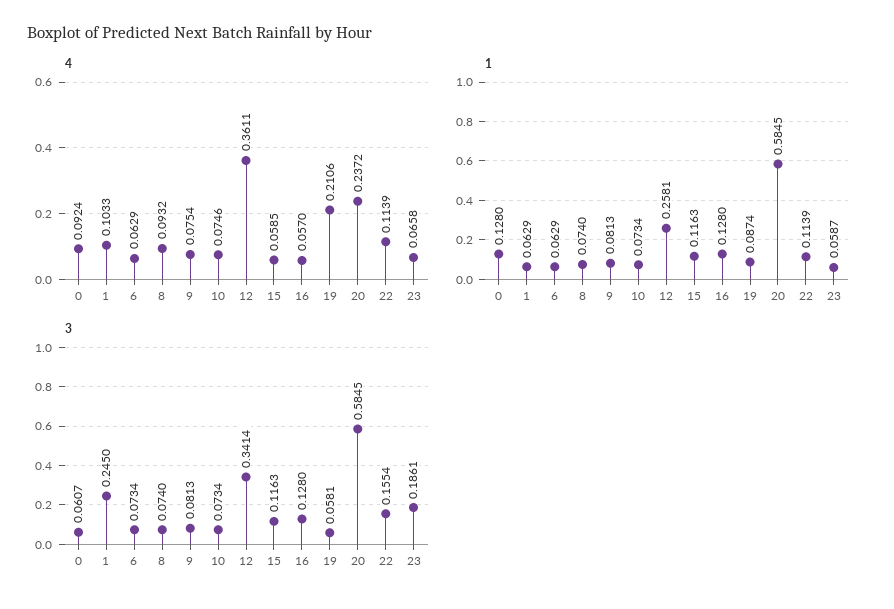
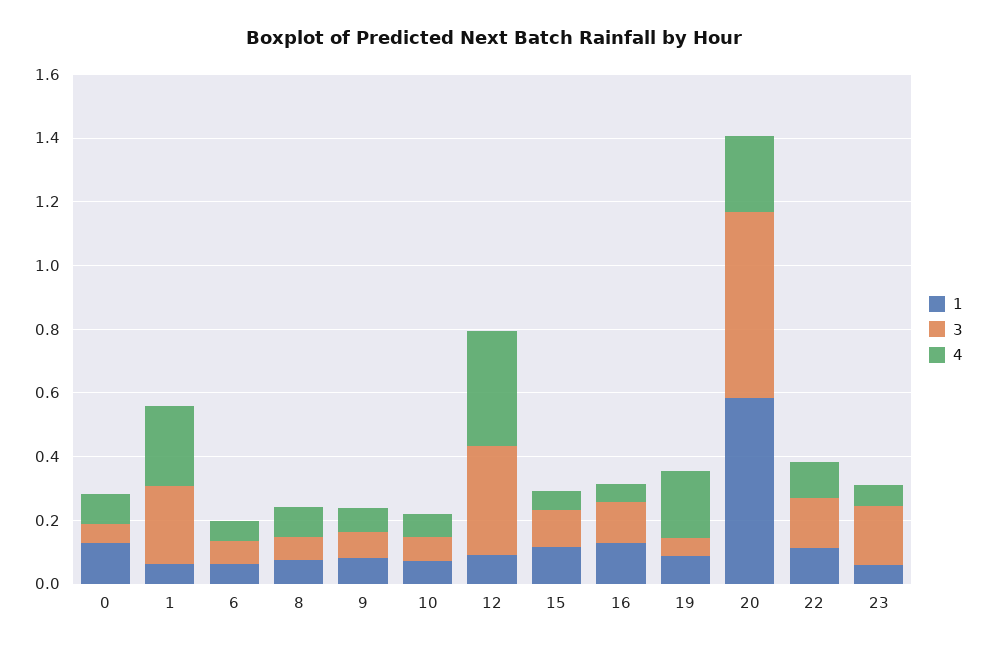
  {
    "4": {
      "0": 0.0924,
-     "1": 0.1033,
+     "1": 0.25,
      "6": 0.0629,
      "8": 0.0932,
      "9": 0.0754,
      "10": 0.0746,
      "12": 0.3611,
      "15": 0.0585,
      "16": 0.057,
      "19": 0.2106,
      "20": 0.2372,
      "22": 0.1139,
      "23": 0.0658
    },
    "1": {
      "0": 0.128,
      "1": 0.0629,
      "6": 0.0629,
      "8": 0.074,
      "9": 0.0813,
      "10": 0.0734,
-     "12": 0.2581,
+     "12": 0.1,
      "15": 0.1163,
      "16": 0.128,
      "19": 0.0874,
      "20": 0.5845,
      "22": 0.1139,
      "23": 0.0587
    },
    "3": {
      "0": 0.0607,
      "1": 0.245,
      "6": 0.0734,
      "8": 0.074,
      "9": 0.0813,
      "10": 0.0734,
      "12": 0.3414,
      "15": 0.1163,
      "16": 0.128,
      "19": 0.0581,
      "20": 0.5845,
      "22": 0.1554,
      "23": 0.1861
    }
  }

